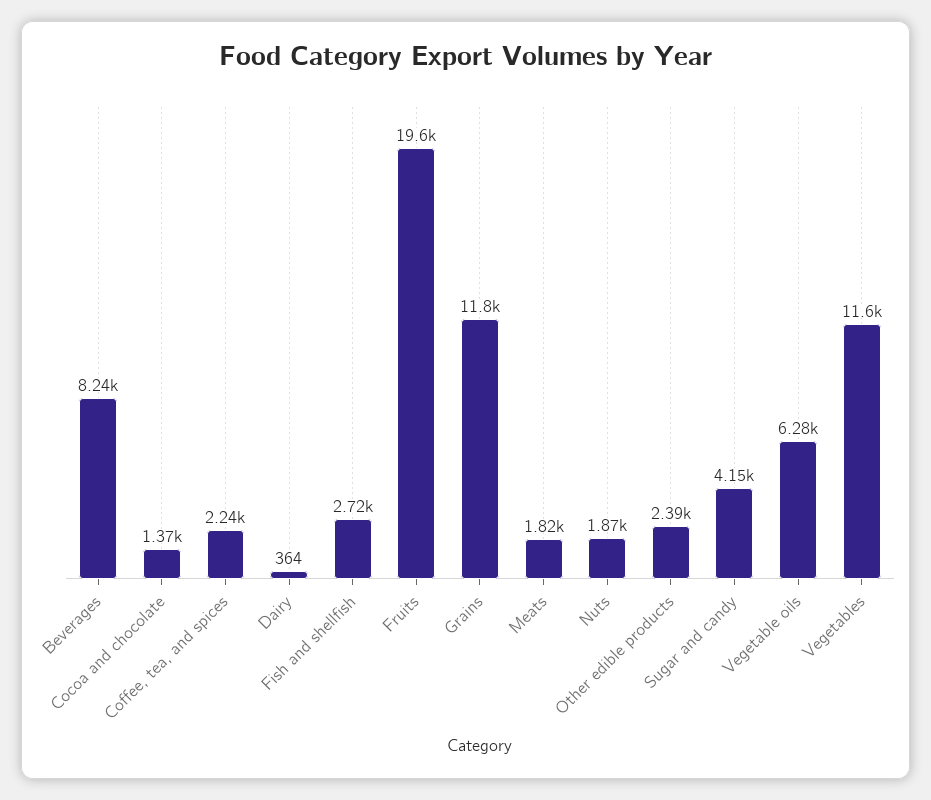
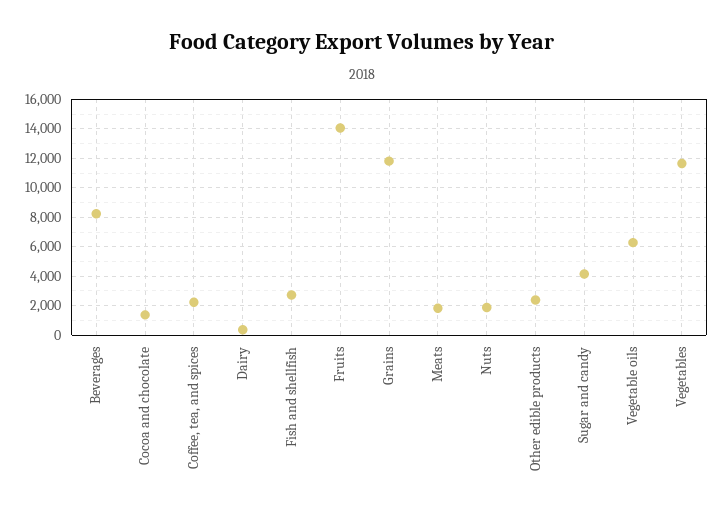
  {
    "Beverages": 8240,
    "Cocoa and chocolate": 1370,
    "Coffee, tea, and spices": 2240,
    "Dairy": 364,
    "Fish and shellfish": 2720,
-   "Fruits": 19600,
+   "Fruits": 14000,
    "Grains": 11800,
    "Meats": 1820,
    "Nuts": 1870,
    "Other edible products": 2390,
    "Sugar and candy": 4150,
    "Vegetable oils": 6280,
    "Vegetables": 11600
  }

